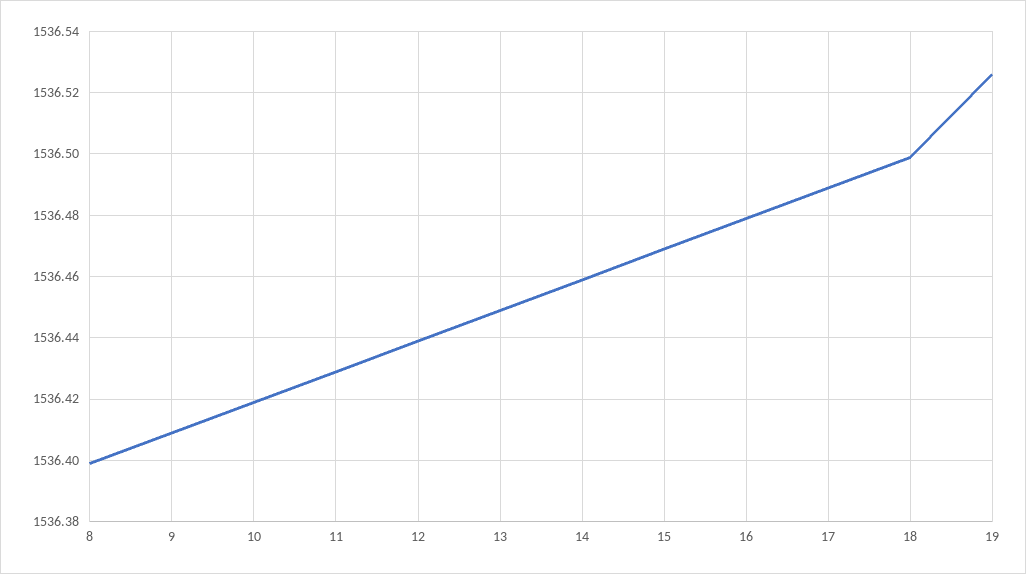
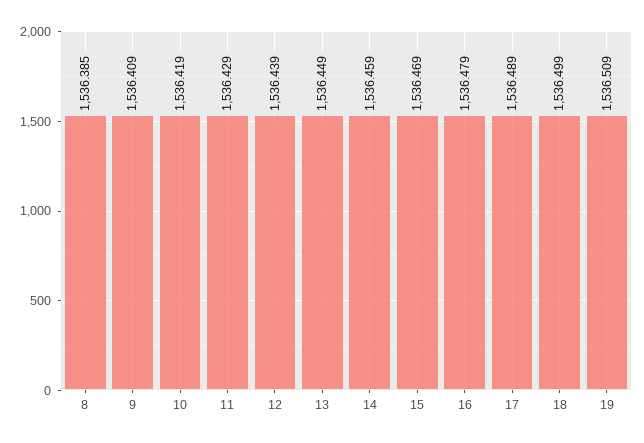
  {
-   "8": 1536.4,
+   "8": 1536.385,
    "9": 1536.409,
    "10": 1536.419,
    "11": 1536.429,
    "12": 1536.439,
    "13": 1536.449,
    "14": 1536.459,
    "15": 1536.469,
    "16": 1536.479,
    "17": 1536.489,
    "18": 1536.499,
-   "19": 1536.525
+   "19": 1536.509
  }

